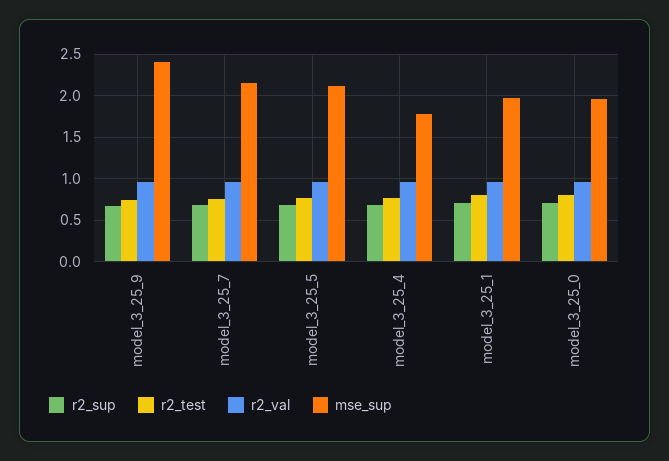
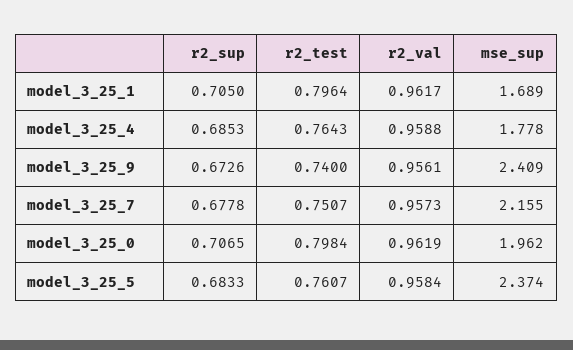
  {
    "r2_sup": {
      "model_3_25_9": 0.6726,
      "model_3_25_7": 0.6778,
      "model_3_25_5": 0.6833,
      "model_3_25_4": 0.6853,
      "model_3_25_1": 0.705,
      "model_3_25_0": 0.7065
    },
    "r2_test": {
      "model_3_25_9": 0.74,
      "model_3_25_7": 0.7507,
      "model_3_25_5": 0.7607,
      "model_3_25_4": 0.7643,
      "model_3_25_1": 0.7964,
      "model_3_25_0": 0.7984
    },
    "r2_val": {
      "model_3_25_9": 0.9561,
      "model_3_25_7": 0.9573,
      "model_3_25_5": 0.9584,
      "model_3_25_4": 0.9588,
      "model_3_25_1": 0.9617,
      "model_3_25_0": 0.9619
    },
    "mse_sup": {
      "model_3_25_9": 2.409,
      "model_3_25_7": 2.155,
-     "model_3_25_5": 2.1,
+     "model_3_25_5": 2.374,
      "model_3_25_4": 1.778,
-     "model_3_25_1": 2,
+     "model_3_25_1": 1.689,
      "model_3_25_0": 1.962
    }
  }

